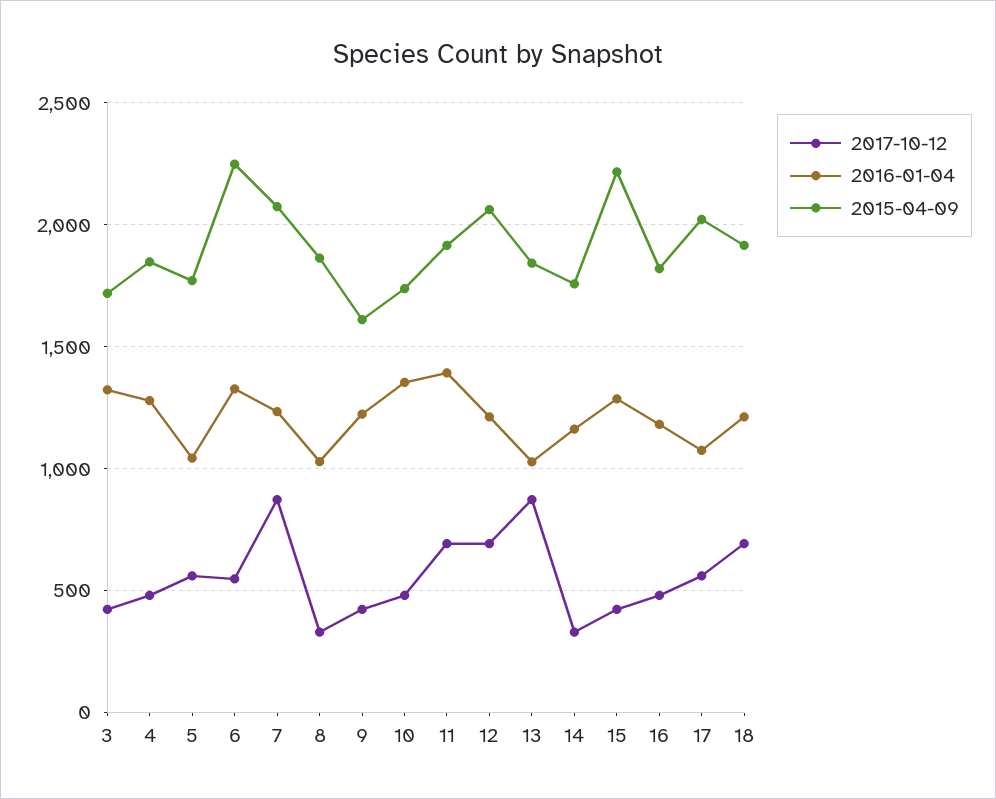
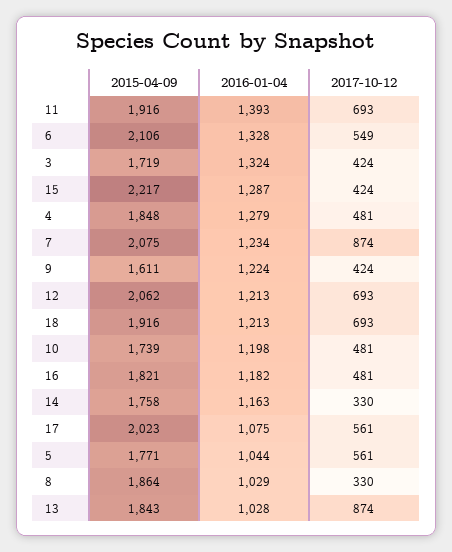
  {
    "2017-10-12": {
      "3": 424,
      "4": 481,
      "5": 561,
      "6": 549,
      "7": 874,
      "8": 330,
      "9": 424,
      "10": 481,
      "11": 693,
      "12": 693,
      "13": 874,
      "14": 330,
      "15": 424,
      "16": 481,
      "17": 561,
      "18": 693
    },
    "2016-01-04": {
      "3": 1324,
      "4": 1279,
      "5": 1044,
      "6": 1328,
      "7": 1234,
      "8": 1029,
      "9": 1224,
-     "10": 1350,
+     "10": 1198,
      "11": 1393,
      "12": 1213,
      "13": 1028,
      "14": 1163,
      "15": 1287,
      "16": 1182,
      "17": 1075,
      "18": 1213
    },
    "2015-04-09": {
      "3": 1719,
      "4": 1848,
      "5": 1771,
-     "6": 2250,
+     "6": 2106,
      "7": 2075,
      "8": 1864,
      "9": 1611,
      "10": 1739,
      "11": 1916,
      "12": 2062,
      "13": 1843,
      "14": 1758,
      "15": 2217,
      "16": 1821,
      "17": 2023,
      "18": 1916
    }
  }

